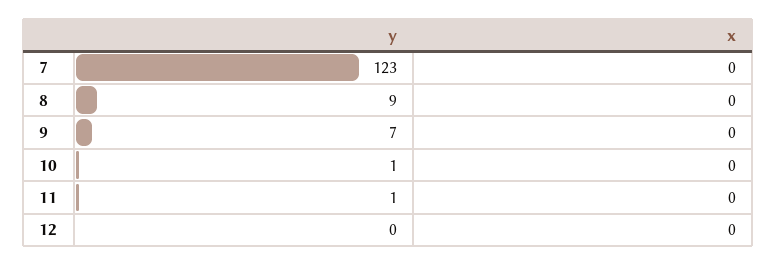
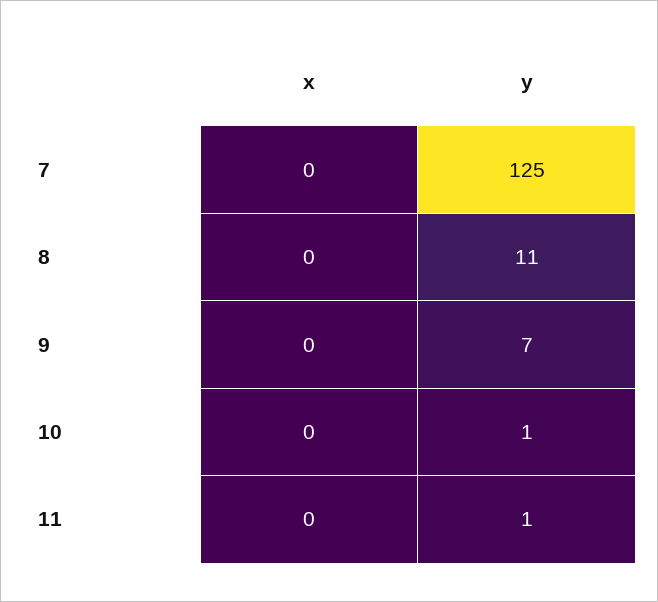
  {
    "y": {
-     "7": 123,
+     "7": 125,
-     "8": 9,
+     "8": 11,
      "9": 7,
      "10": 1,
-     "11": 1,
+     "11": 1
-     "12": 0
    },
    "x": {
      "7": 0,
      "8": 0,
      "9": 0,
      "10": 0,
-     "11": 0,
+     "11": 0
-     "12": 0
    }
  }

